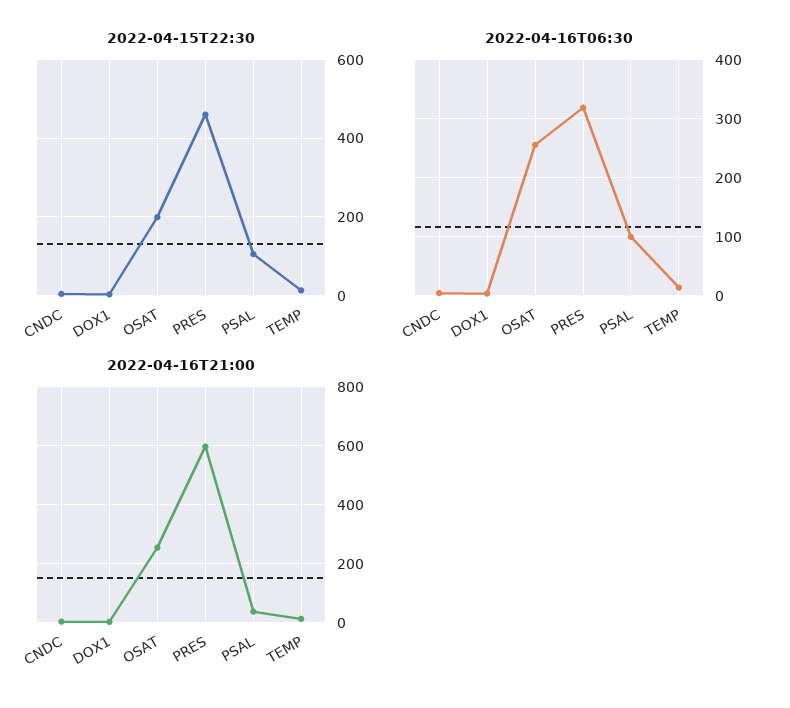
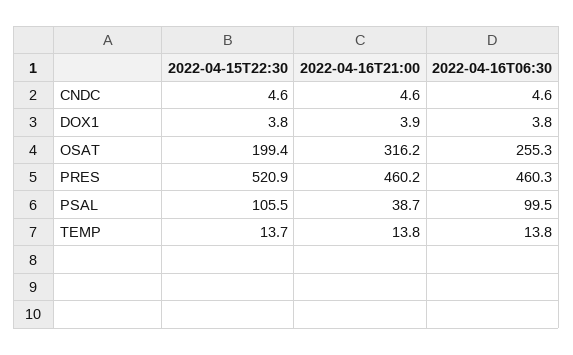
  {
    "2022-04-15T22:30": {
      "CNDC": 4.6,
      "DOX1": 3.8,
      "OSAT": 199.4,
-     "PRES": 460,
+     "PRES": 520.9,
      "PSAL": 105.5,
      "TEMP": 13.7
    },
    "2022-04-16T06:30": {
      "CNDC": 4.6,
      "DOX1": 3.8,
      "OSAT": 255.3,
-     "PRES": 320,
+     "PRES": 460.3,
      "PSAL": 99.5,
      "TEMP": 13.8
    },
    "2022-04-16T21:00": {
      "CNDC": 4.6,
      "DOX1": 3.9,
-     "OSAT": 250,
+     "OSAT": 316.2,
-     "PRES": 600,
+     "PRES": 460.2,
      "PSAL": 38.7,
      "TEMP": 13.8
    }
  }

